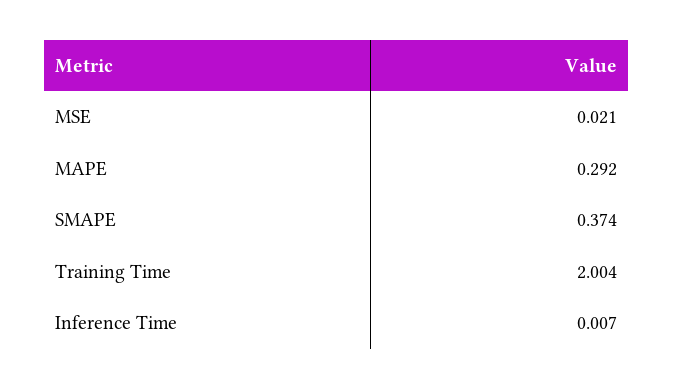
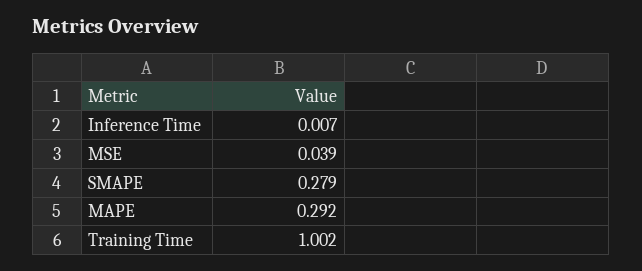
  {
-   "MSE": 0.021,
+   "MSE": 0.039,
    "MAPE": 0.292,
-   "SMAPE": 0.374,
+   "SMAPE": 0.279,
-   "Training Time": 2.004,
+   "Training Time": 1.002,
    "Inference Time": 0.007
  }

